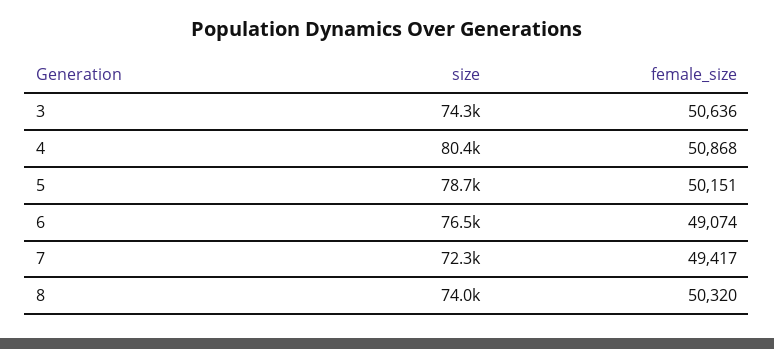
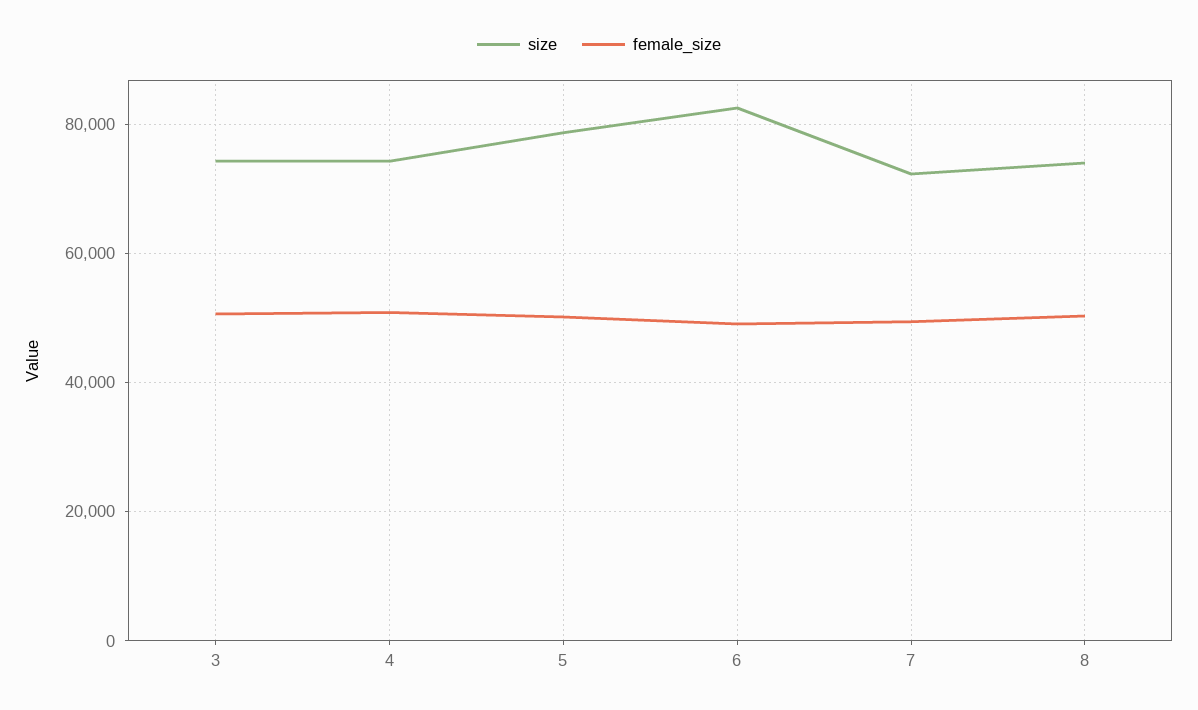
  {
    "size": {
      "3": 74300,
-     "4": 80400,
+     "4": 74000,
      "5": 78700,
-     "6": 76500,
+     "6": 82000,
      "7": 72300,
      "8": 74000
    },
    "female_size": {
      "3": 50636,
      "4": 50868,
      "5": 50151,
      "6": 49074,
      "7": 49417,
      "8": 50320
    }
  }

